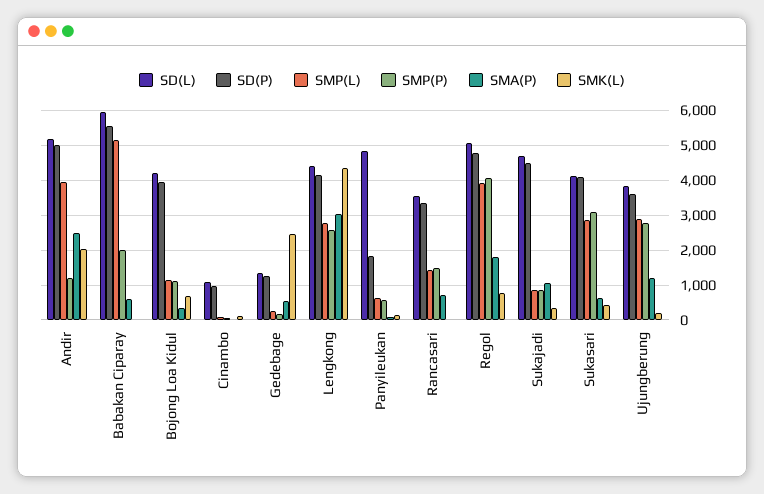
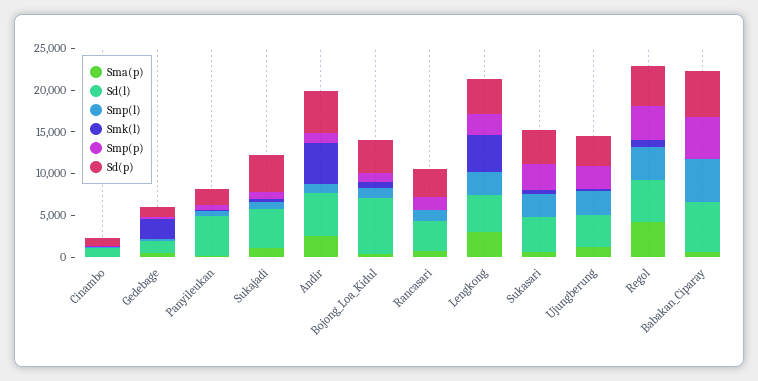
  {
    "SD(L)": {
      "Andir": 5200,
      "Babakan Ciparay": 6000,
-     "Bojong Loa Kidul": 4200,
+     "Bojong Loa Kidul": 7000,
      "Cinambo": 1000,
      "Gedebage": 1400,
      "Lengkong": 4400,
      "Panyileukan": 4800,
      "Rancasari": 3600,
      "Regol": 5000,
      "Sukajadi": 4600,
      "Sukasari": 4200,
      "Ujungberung": 3800
    },
    "SD(P)": {
      "Andir": 5000,
      "Babakan Ciparay": 5600,
      "Bojong Loa Kidul": 4000,
      "Cinambo": 1000,
      "Gedebage": 1200,
      "Lengkong": 4200,
      "Panyileukan": 1800,
      "Rancasari": 3400,
      "Regol": 4800,
      "Sukajadi": 4400,
      "Sukasari": 4000,
      "Ujungberung": 3600
    },
    "SMP(L)": {
-     "Andir": 4000,
+     "Andir": 1000,
      "Babakan Ciparay": 5200,
      "Bojong Loa Kidul": 1200,
      "Cinambo": 0,
      "Gedebage": 200,
      "Lengkong": 2800,
      "Panyileukan": 600,
      "Rancasari": 1400,
      "Regol": 4000,
      "Sukajadi": 800,
      "Sukasari": 2800,
      "Ujungberung": 2800
    },
    "SMP(P)": {
      "Andir": 1200,
-     "Babakan Ciparay": 2000,
+     "Babakan Ciparay": 5000,
      "Bojong Loa Kidul": 1200,
      "Cinambo": 0,
      "Gedebage": 200,
      "Lengkong": 2600,
      "Panyileukan": 600,
      "Rancasari": 1400,
      "Regol": 4000,
      "Sukajadi": 800,
      "Sukasari": 3000,
      "Ujungberung": 2800
    },
    "SMA(P)": {
      "Andir": 2400,
      "Babakan Ciparay": 600,
      "Bojong Loa Kidul": 400,
      "Cinambo": 0,
      "Gedebage": 600,
      "Lengkong": 3000,
      "Panyileukan": 0,
      "Rancasari": 800,
-     "Regol": 1800,
+     "Regol": 4000,
      "Sukajadi": 1000,
      "Sukasari": 600,
      "Ujungberung": 1200
    },
    "SMK(L)": {
-     "Andir": 2000,
+     "Andir": 5000,
      "Babakan Ciparay": 0,
      "Bojong Loa Kidul": 600,
      "Cinambo": 200,
      "Gedebage": 2400,
      "Lengkong": 4400,
      "Panyileukan": 200,
      "Rancasari": 0,
      "Regol": 800,
      "Sukajadi": 400,
      "Sukasari": 400,
      "Ujungberung": 200
    }
  }

